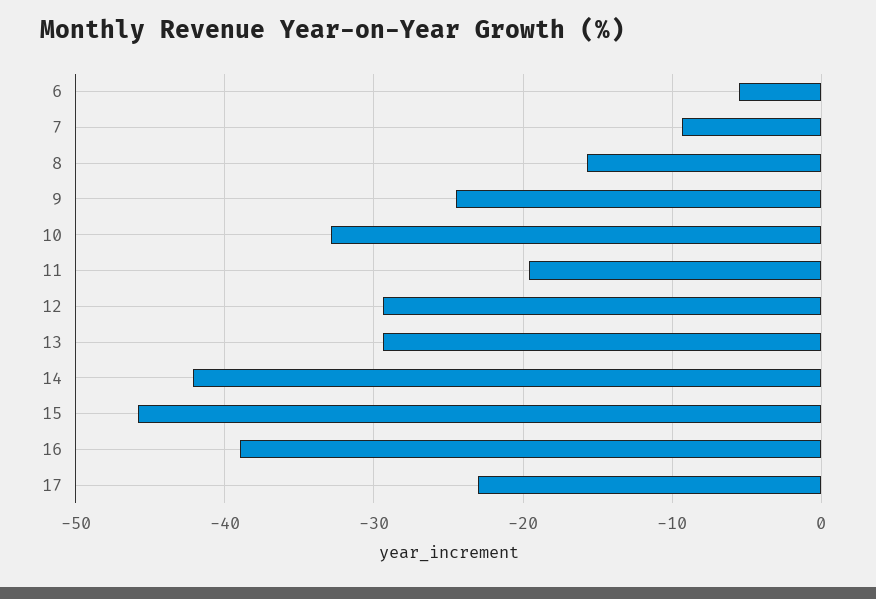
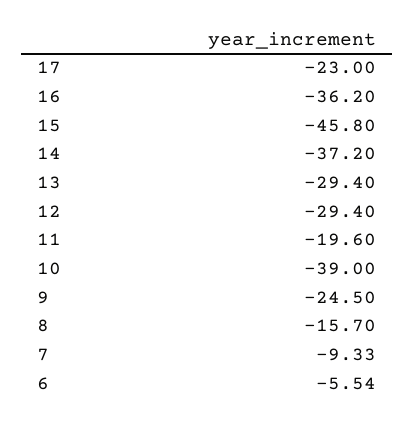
  {
    "6": -5.54,
    "7": -9.33,
    "8": -15.7,
    "9": -24.5,
-   "10": -33,
+   "10": -39,
    "11": -19.6,
    "12": -29.4,
    "13": -29.4,
-   "14": -42,
+   "14": -37.2,
    "15": -45.8,
-   "16": -39,
+   "16": -36.2,
    "17": -23
  }

